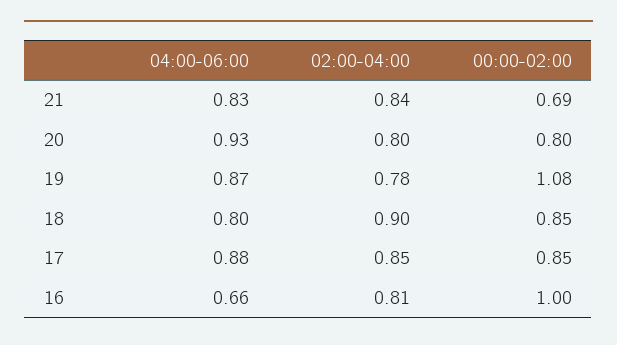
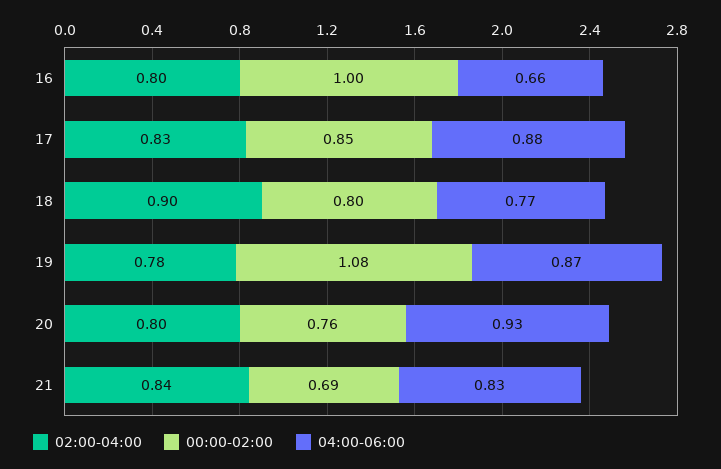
  {
    "04:00-06:00": {
      "21": 0.83,
      "20": 0.93,
      "19": 0.87,
-     "18": 0.8,
+     "18": 0.77,
      "17": 0.88,
      "16": 0.66
    },
    "02:00-04:00": {
      "21": 0.84,
      "20": 0.8,
      "19": 0.78,
      "18": 0.9,
-     "17": 0.85,
+     "17": 0.83,
-     "16": 0.81
+     "16": 0.8
    },
    "00:00-02:00": {
      "21": 0.69,
-     "20": 0.8,
+     "20": 0.76,
      "19": 1.08,
-     "18": 0.85,
+     "18": 0.8,
      "17": 0.85,
      "16": 1
    }
  }

